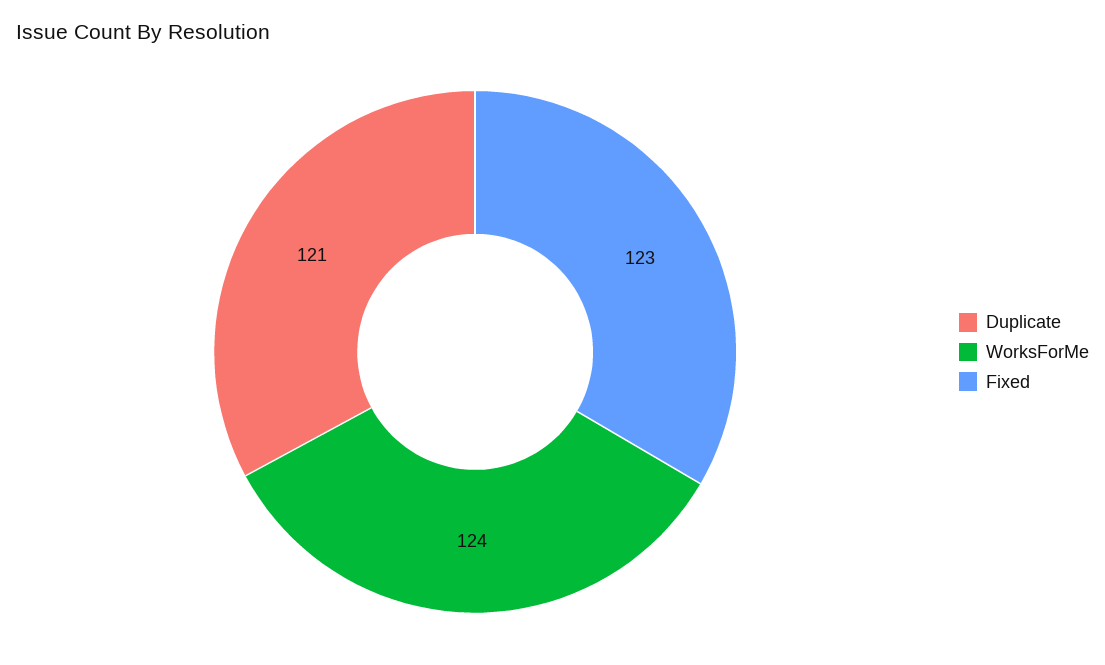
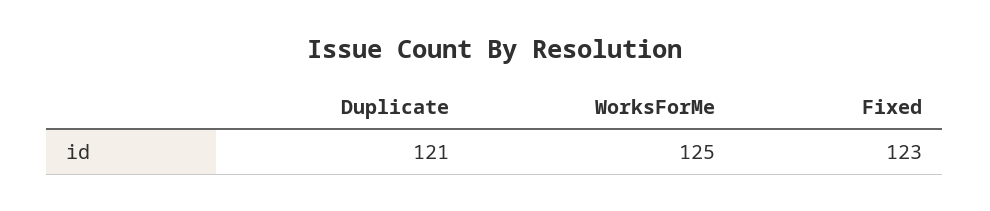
  {
    "Duplicate": 121,
-   "WorksForMe": 124,
+   "WorksForMe": 125,
    "Fixed": 123
  }

